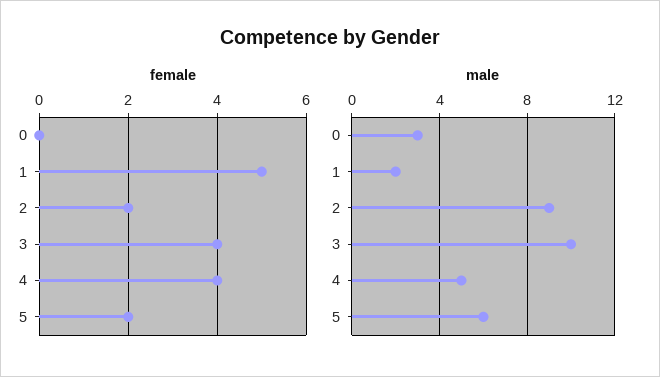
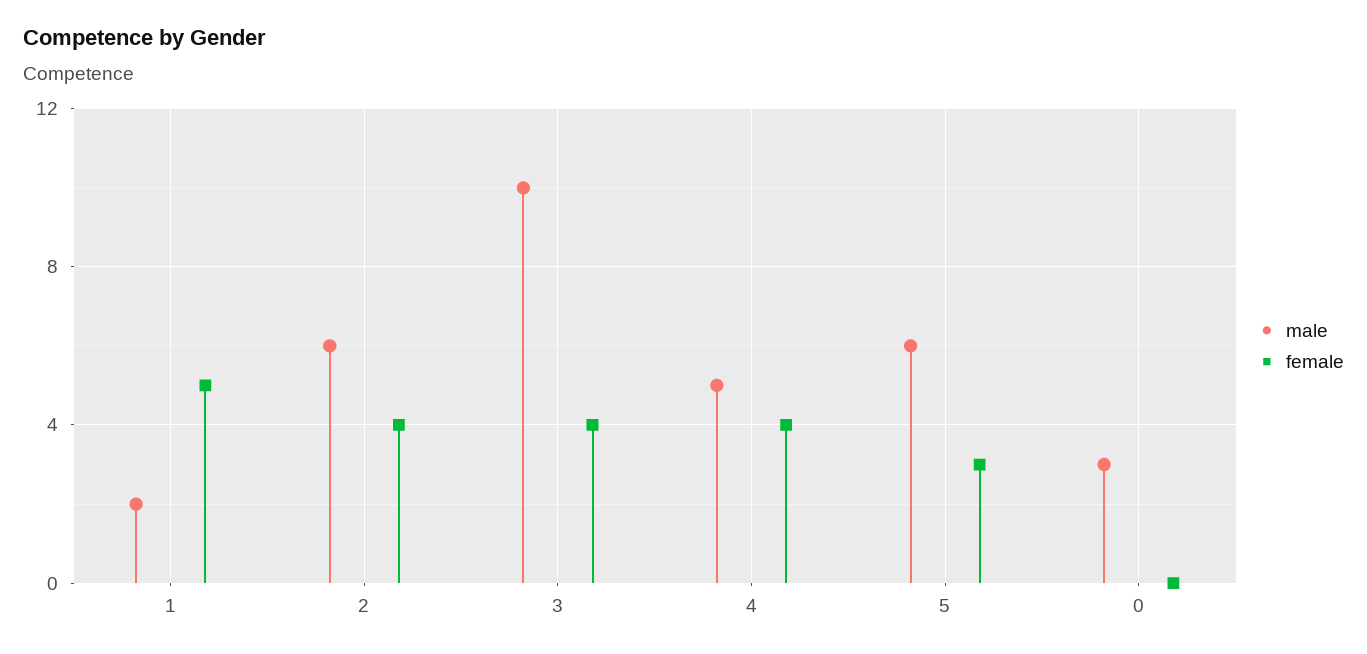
  {
    "female": {
      "0": 0,
      "1": 5,
-     "2": 2,
+     "2": 4,
      "3": 4,
      "4": 4,
-     "5": 2
+     "5": 3
    },
    "male": {
      "0": 3,
      "1": 2,
-     "2": 9,
+     "2": 6,
      "3": 10,
      "4": 5,
      "5": 6
    }
  }

